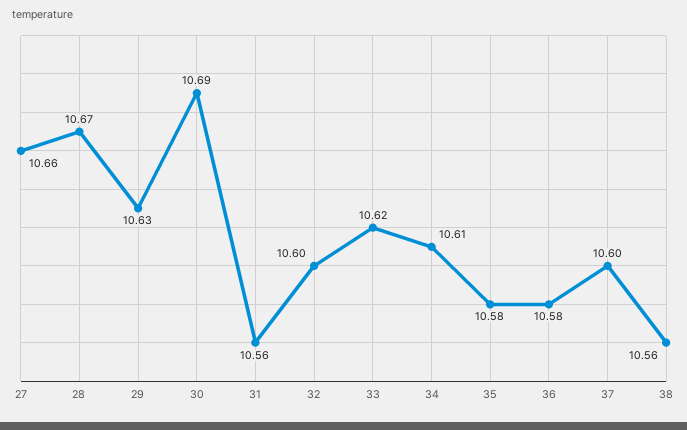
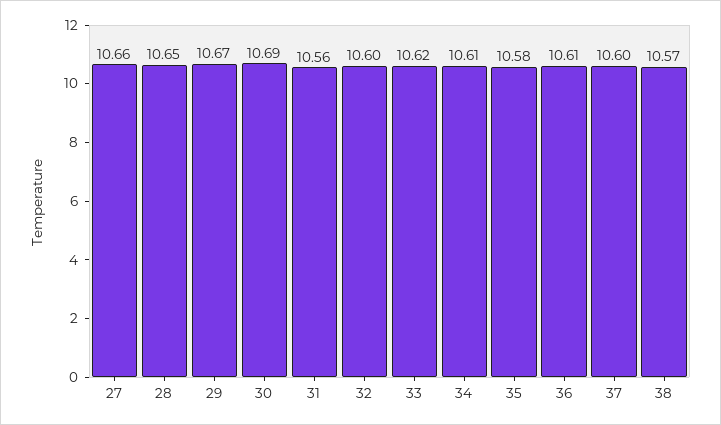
  {
    "27": 10.66,
-   "28": 10.67,
+   "28": 10.65,
-   "29": 10.63,
+   "29": 10.67,
    "30": 10.69,
    "31": 10.56,
    "32": 10.6,
    "33": 10.62,
    "34": 10.61,
    "35": 10.58,
-   "36": 10.58,
+   "36": 10.61,
    "37": 10.6,
-   "38": 10.56
+   "38": 10.57
  }

